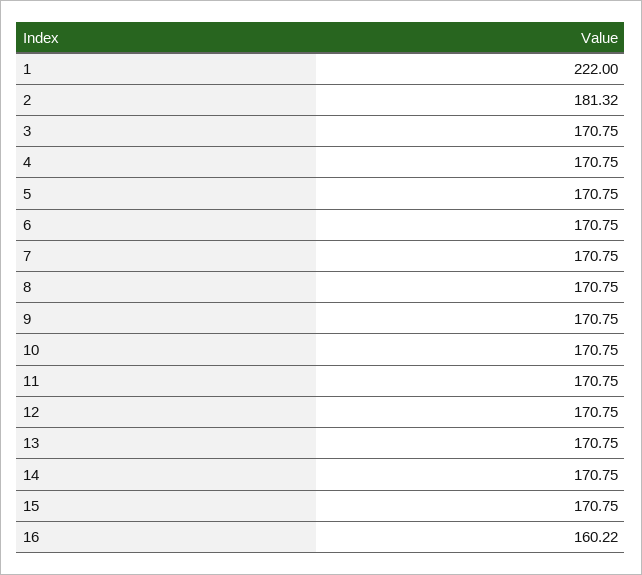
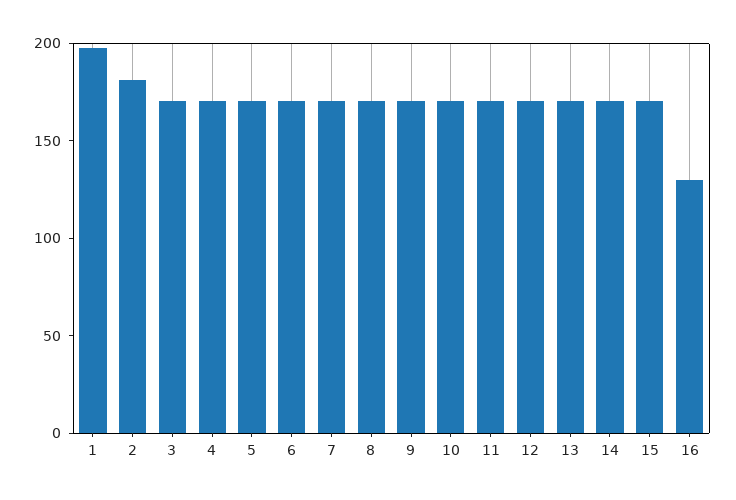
  {
-   "1": 222,
+   "1": 200,
    "2": 181.32,
    "3": 170.75,
    "4": 170.75,
    "5": 170.75,
    "6": 170.75,
    "7": 170.75,
    "8": 170.75,
    "9": 170.75,
    "10": 170.75,
    "11": 170.75,
    "12": 170.75,
    "13": 170.75,
    "14": 170.75,
    "15": 170.75,
-   "16": 160.22
+   "16": 130
  }

